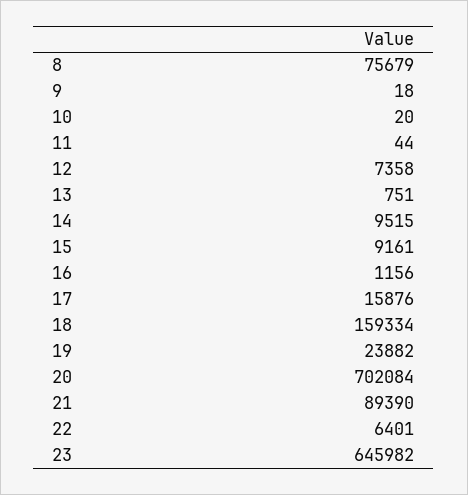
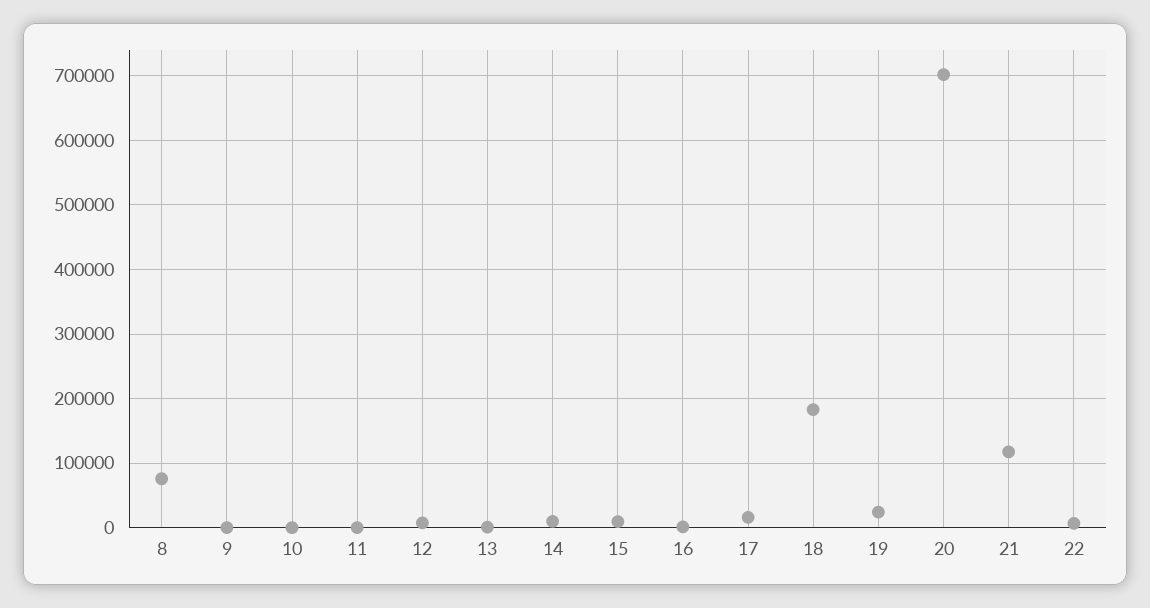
  {
    "8": 75679,
    "9": 18,
    "10": 20,
    "11": 44,
    "12": 7358,
    "13": 751,
    "14": 9515,
    "15": 9161,
    "16": 1156,
    "17": 15876,
-   "18": 159334,
+   "18": 180000,
    "19": 23882,
    "20": 702084,
-   "21": 89390,
+   "21": 120000,
-   "22": 6401,
+   "22": 6401
-   "23": 645982
  }

